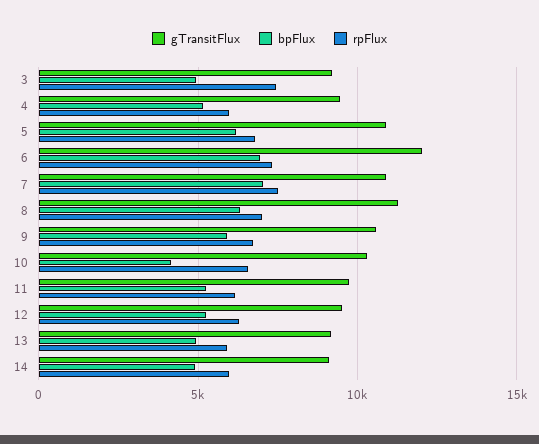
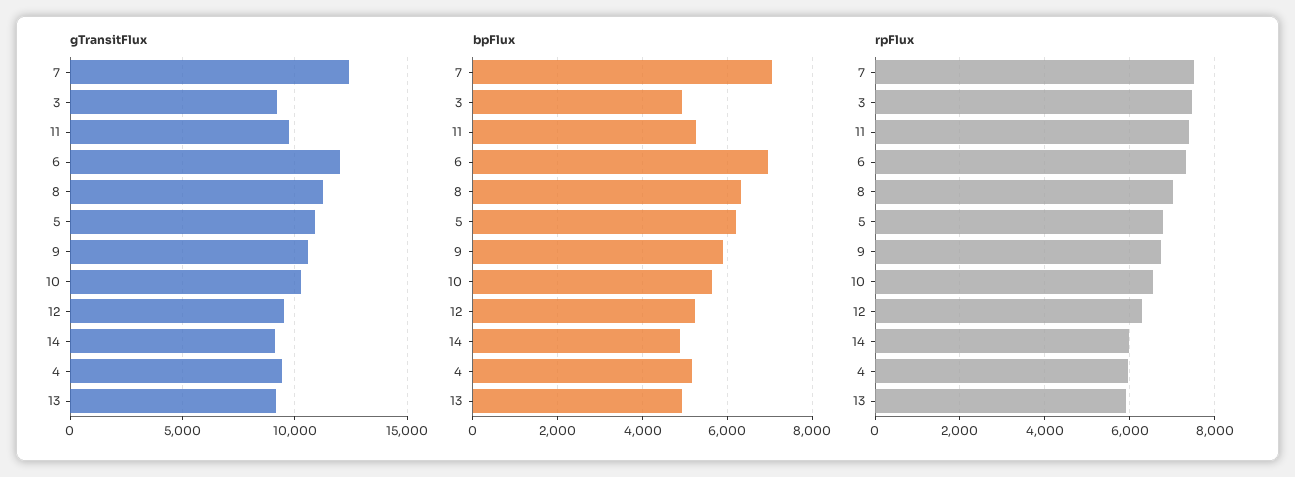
  {
    "gTransitFlux": {
      "3": 9000,
      "4": 9500,
      "5": 11000,
      "6": 12000,
-     "7": 11000,
+     "7": 12500,
      "8": 11500,
      "9": 10500,
      "10": 10500,
      "11": 9500,
      "12": 9500,
      "13": 9000,
      "14": 9000
    },
    "bpFlux": {
      "3": 5000,
      "4": 5200,
      "5": 6200,
      "6": 7000,
      "7": 7000,
      "8": 6400,
      "9": 6000,
-     "10": 4000,
+     "10": 5600,
      "11": 5200,
      "12": 5200,
      "13": 5000,
      "14": 4800
    },
    "rpFlux": {
      "3": 7400,
      "4": 6000,
      "5": 6800,
      "6": 7400,
      "7": 7600,
      "8": 7000,
      "9": 6800,
      "10": 6600,
-     "11": 6000,
+     "11": 7400,
      "12": 6200,
      "13": 6000,
      "14": 6000
    }
  }

